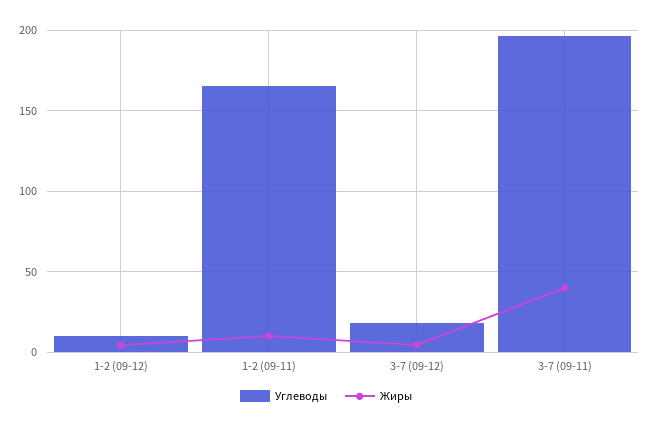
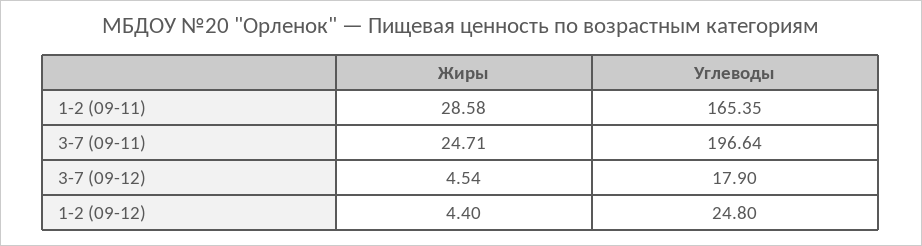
  {
    "Углеводы": {
-     "1-2 (09-12)": 10,
+     "1-2 (09-12)": 24.8,
      "1-2 (09-11)": 165.35,
      "3-7 (09-12)": 17.9,
      "3-7 (09-11)": 196.64
    },
    "Жиры": {
      "1-2 (09-12)": 4.4,
-     "1-2 (09-11)": 10,
+     "1-2 (09-11)": 28.58,
      "3-7 (09-12)": 4.54,
-     "3-7 (09-11)": 40
+     "3-7 (09-11)": 24.71
    }
  }

